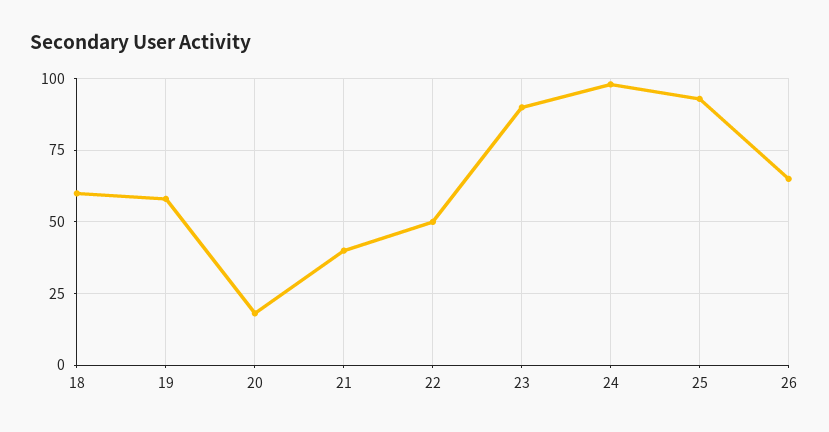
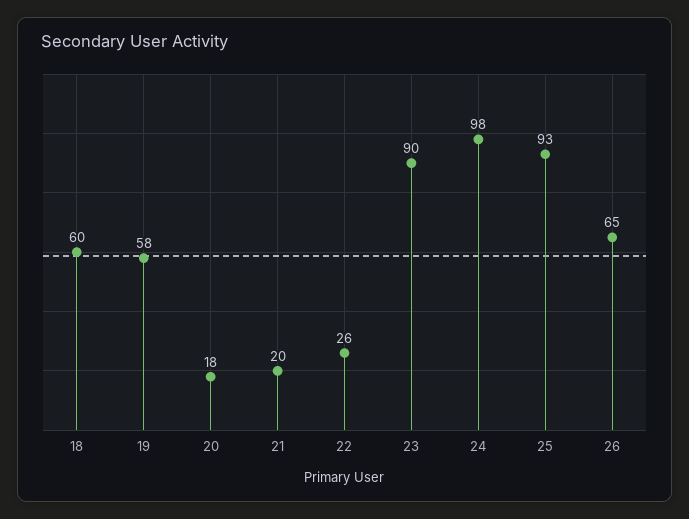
  {
    "18": 60,
    "19": 58,
    "20": 18,
-   "21": 40,
+   "21": 20,
-   "22": 50,
+   "22": 26,
    "23": 90,
    "24": 98,
    "25": 93,
    "26": 65
  }

